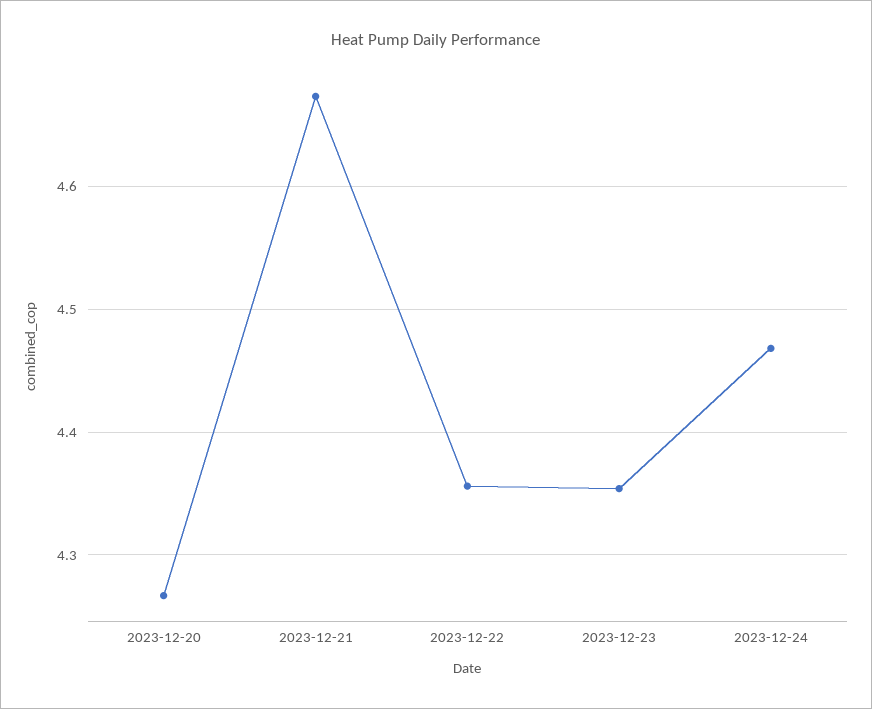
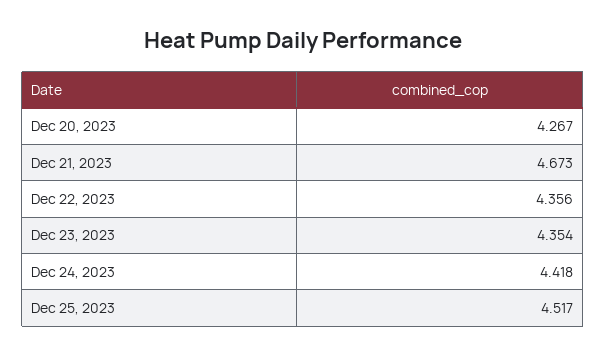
  {
    "2023-12-20": 4.267,
    "2023-12-21": 4.673,
    "2023-12-22": 4.356,
    "2023-12-23": 4.354,
-   "2023-12-24": 4.47
+   "2023-12-24": 4.418,
+   "Dec 25, 2023": 4.517
  }

